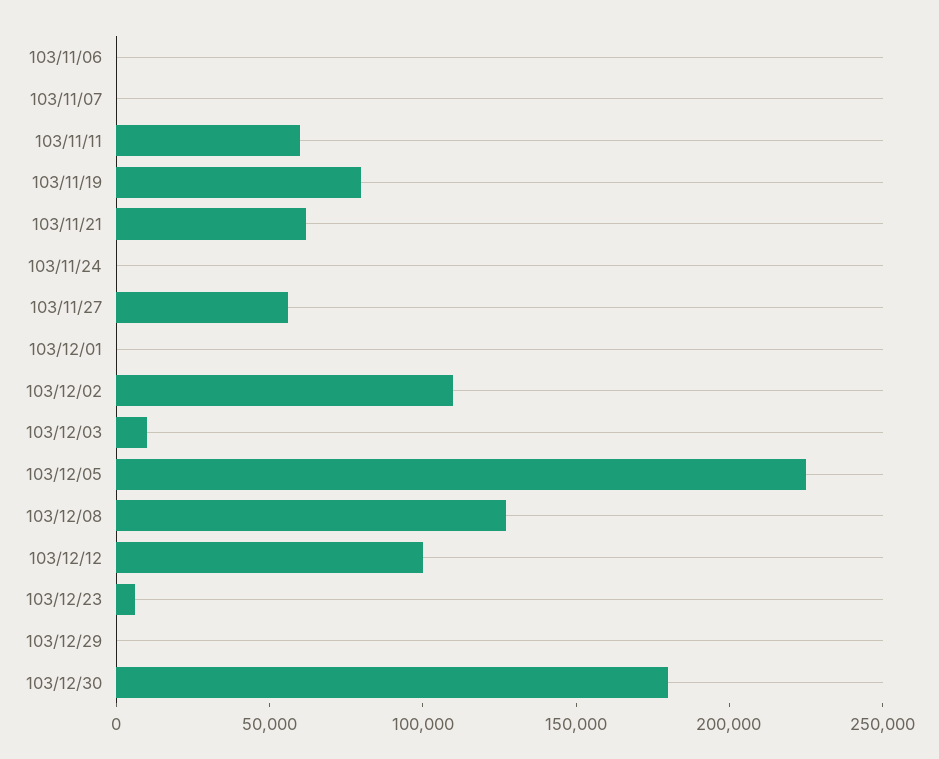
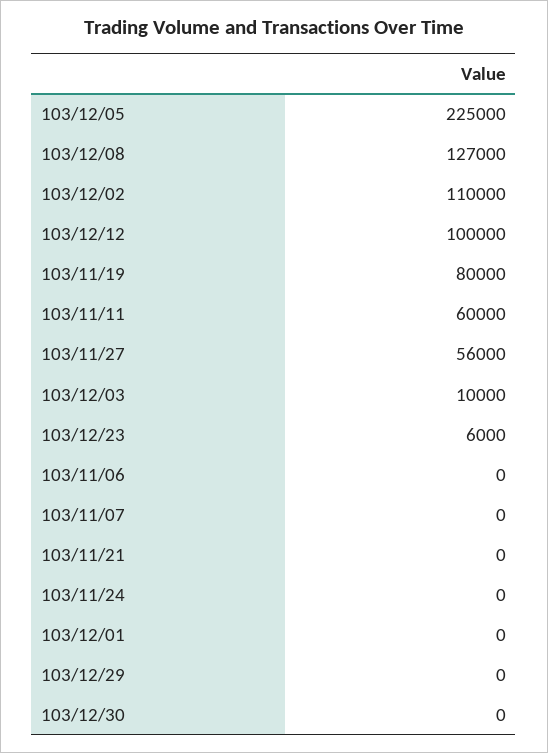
  {
    "103/11/06": 0,
    "103/11/07": 0,
    "103/11/11": 60000,
    "103/11/19": 80000,
-   "103/11/21": 60000,
+   "103/11/21": 0,
    "103/11/24": 0,
    "103/11/27": 56000,
    "103/12/01": 0,
    "103/12/02": 110000,
    "103/12/03": 10000,
    "103/12/05": 225000,
    "103/12/08": 127000,
    "103/12/12": 100000,
    "103/12/23": 6000,
    "103/12/29": 0,
-   "103/12/30": 180000
+   "103/12/30": 0
  }

